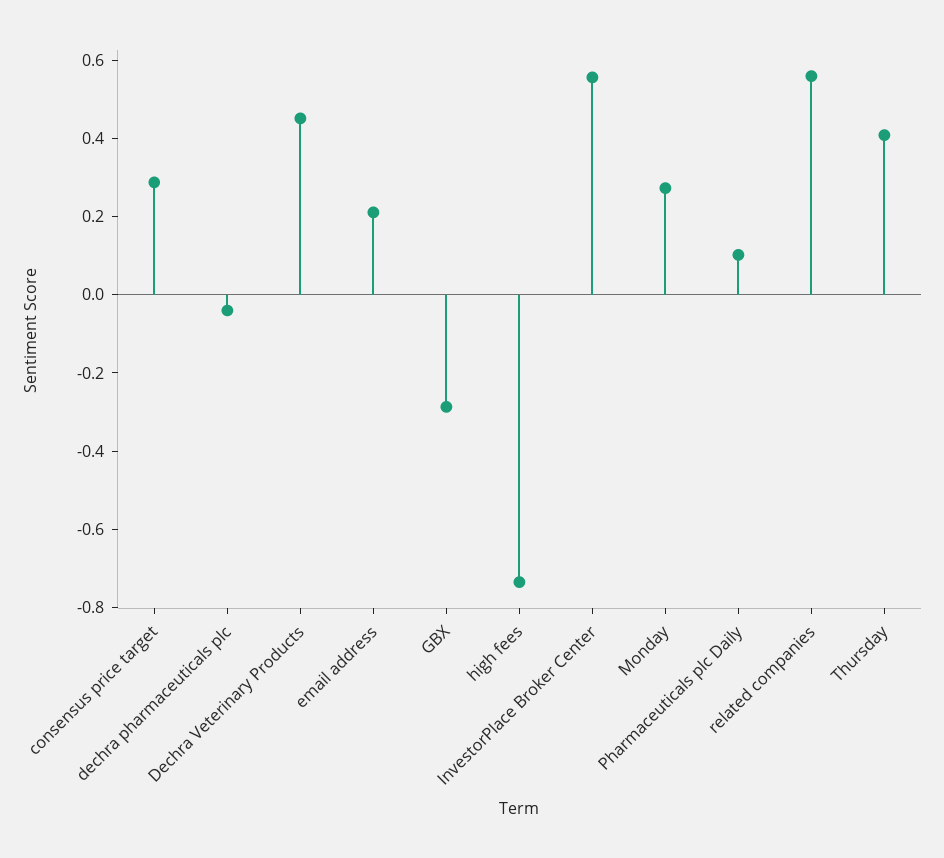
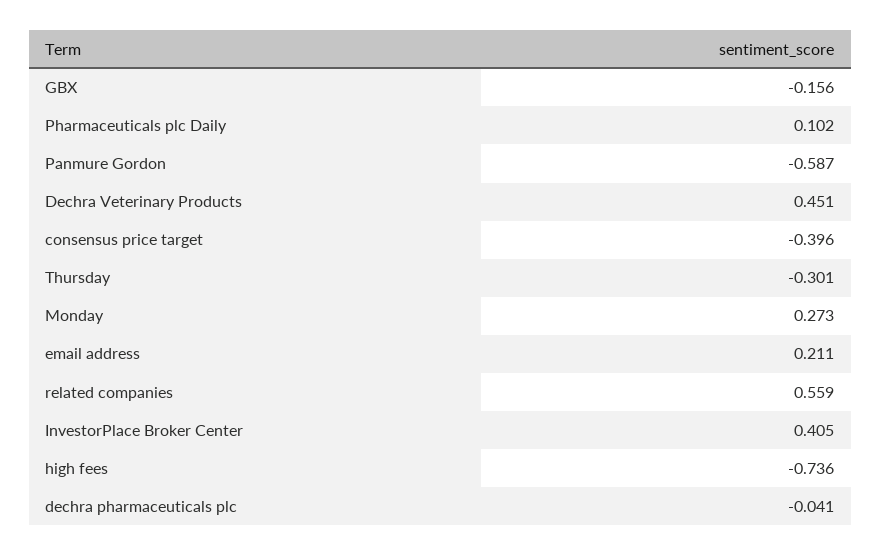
  {
-   "consensus price target": 0.3,
+   "consensus price target": -0.396,
    "dechra pharmaceuticals plc": -0.041,
    "Dechra Veterinary Products": 0.451,
    "email address": 0.211,
-   "GBX": -0.3,
+   "GBX": -0.156,
    "high fees": -0.736,
-   "InvestorPlace Broker Center": 0.55,
+   "InvestorPlace Broker Center": 0.405,
    "Monday": 0.273,
    "Pharmaceuticals plc Daily": 0.102,
    "related companies": 0.559,
-   "Thursday": 0.4
+   "Thursday": -0.301,
+   "Panmure Gordon": -0.587
  }

